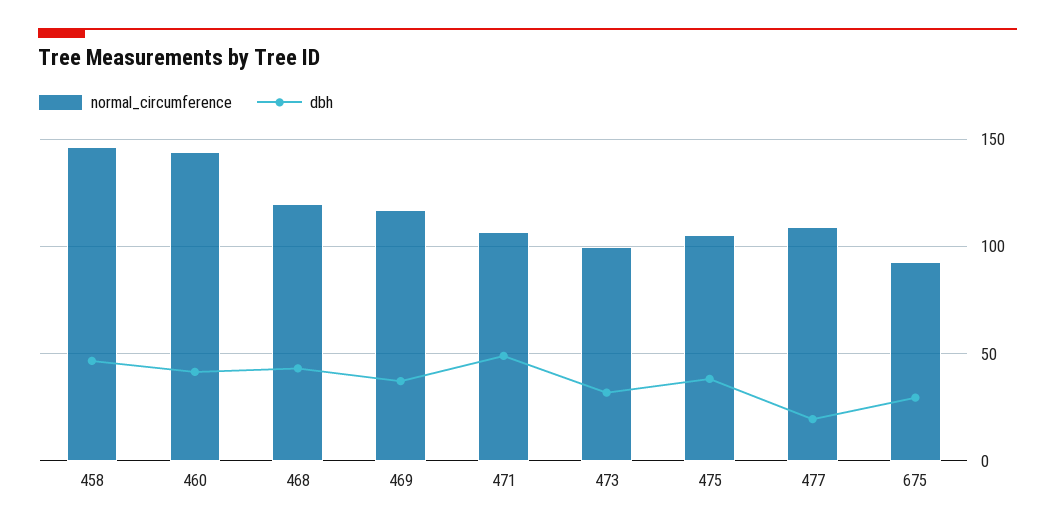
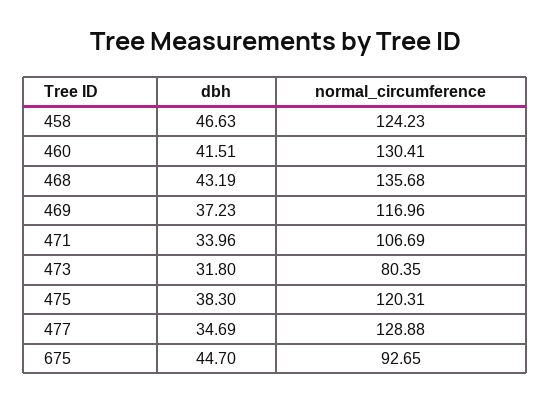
  {
    "normal_circumference": {
-     "458": 145,
+     "458": 124.23,
-     "460": 145,
+     "460": 130.41,
-     "468": 120,
+     "468": 135.68,
      "469": 116.96,
      "471": 106.69,
-     "473": 100,
+     "473": 80.35,
-     "475": 105,
+     "475": 120.31,
-     "477": 110,
+     "477": 128.88,
      "675": 92.65
    },
    "dbh": {
      "458": 46.63,
      "460": 41.51,
      "468": 43.19,
      "469": 37.23,
-     "471": 50,
+     "471": 33.96,
      "473": 31.8,
      "475": 38.3,
-     "477": 20,
+     "477": 34.69,
-     "675": 30
+     "675": 44.7
    }
  }

